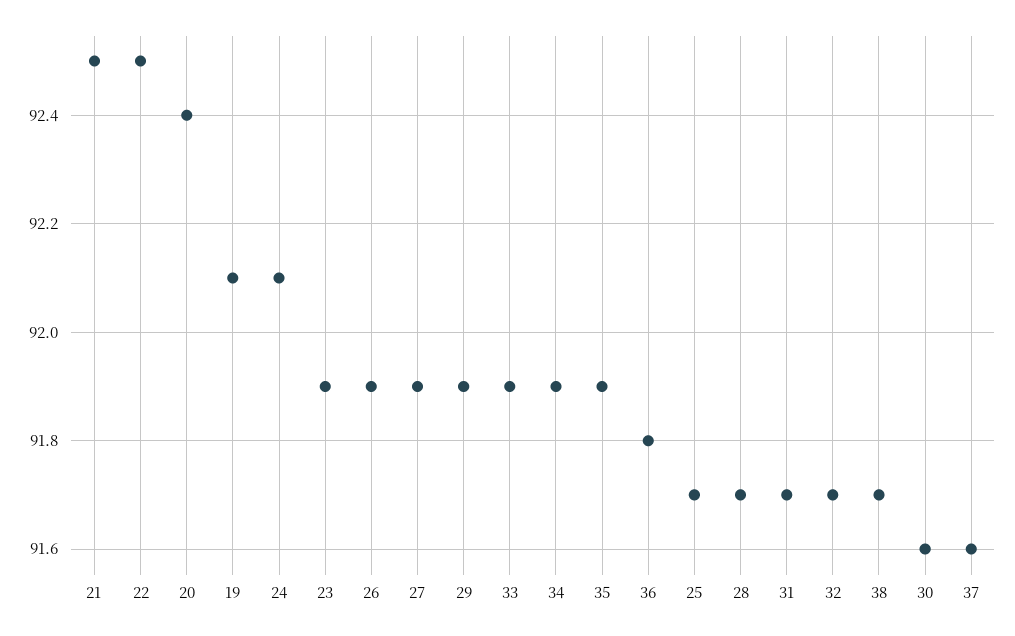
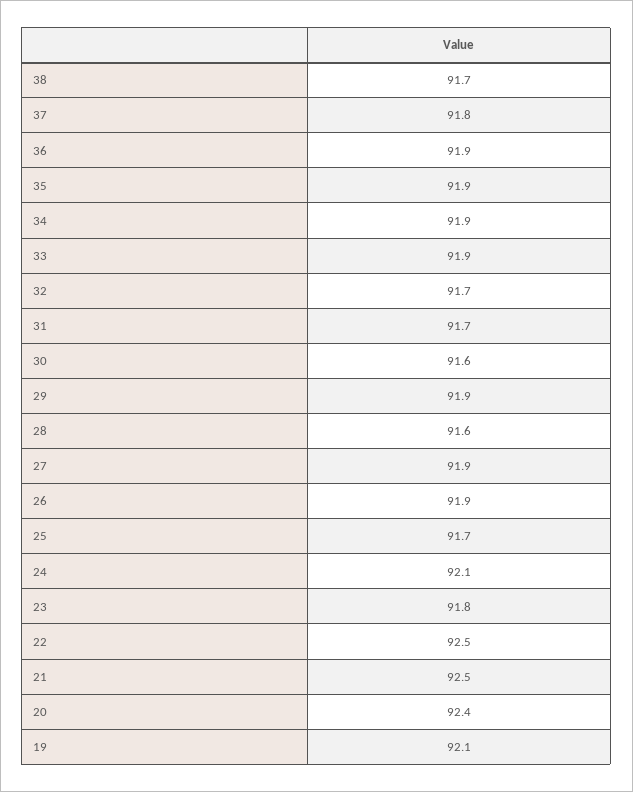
  {
    "21": 92.5,
    "22": 92.5,
    "20": 92.4,
    "19": 92.1,
    "24": 92.1,
-   "23": 91.9,
+   "23": 91.8,
    "26": 91.9,
    "27": 91.9,
    "29": 91.9,
    "33": 91.9,
    "34": 91.9,
    "35": 91.9,
-   "36": 91.8,
+   "36": 91.9,
    "25": 91.7,
-   "28": 91.7,
+   "28": 91.6,
    "31": 91.7,
    "32": 91.7,
    "38": 91.7,
    "30": 91.6,
-   "37": 91.6
+   "37": 91.8
  }

